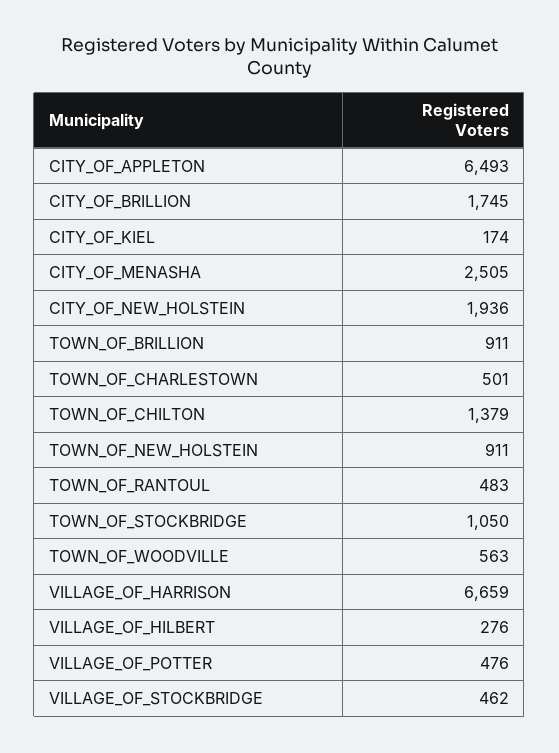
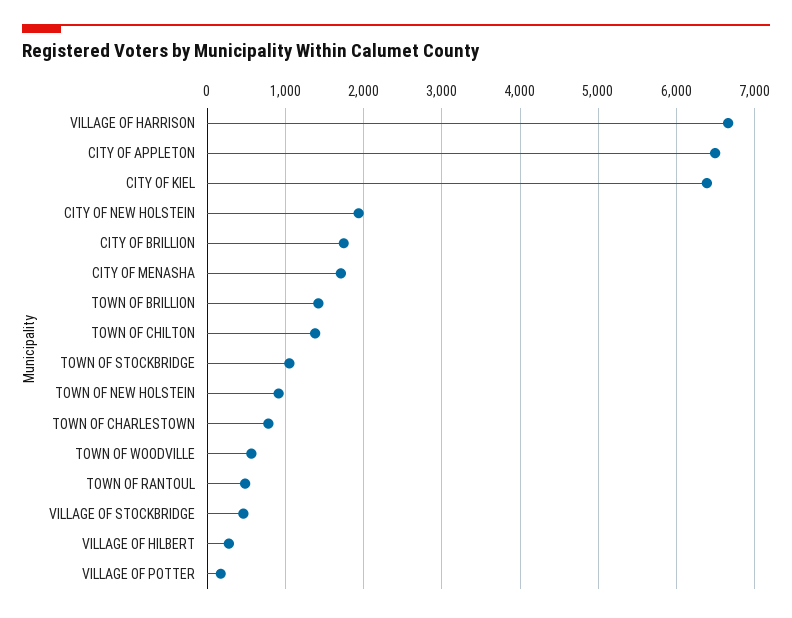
  {
    "CITY_OF_APPLETON": 6493,
    "CITY_OF_BRILLION": 1745,
-   "CITY_OF_KIEL": 174,
+   "CITY_OF_KIEL": 6400,
-   "CITY_OF_MENASHA": 2505,
+   "CITY_OF_MENASHA": 1700,
    "CITY_OF_NEW_HOLSTEIN": 1936,
-   "TOWN_OF_BRILLION": 911,
+   "TOWN_OF_BRILLION": 1400,
-   "TOWN_OF_CHARLESTOWN": 501,
+   "TOWN_OF_CHARLESTOWN": 800,
    "TOWN_OF_CHILTON": 1379,
    "TOWN_OF_NEW_HOLSTEIN": 911,
    "TOWN_OF_RANTOUL": 483,
    "TOWN_OF_STOCKBRIDGE": 1050,
    "TOWN_OF_WOODVILLE": 563,
    "VILLAGE_OF_HARRISON": 6659,
    "VILLAGE_OF_HILBERT": 276,
-   "VILLAGE_OF_POTTER": 476,
+   "VILLAGE_OF_POTTER": 200,
    "VILLAGE_OF_STOCKBRIDGE": 462
  }

